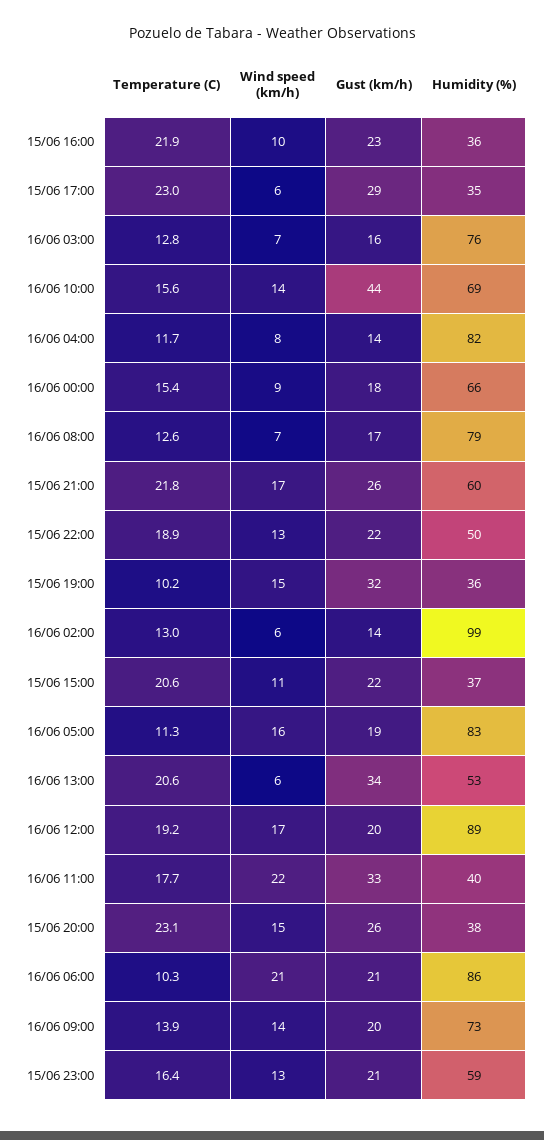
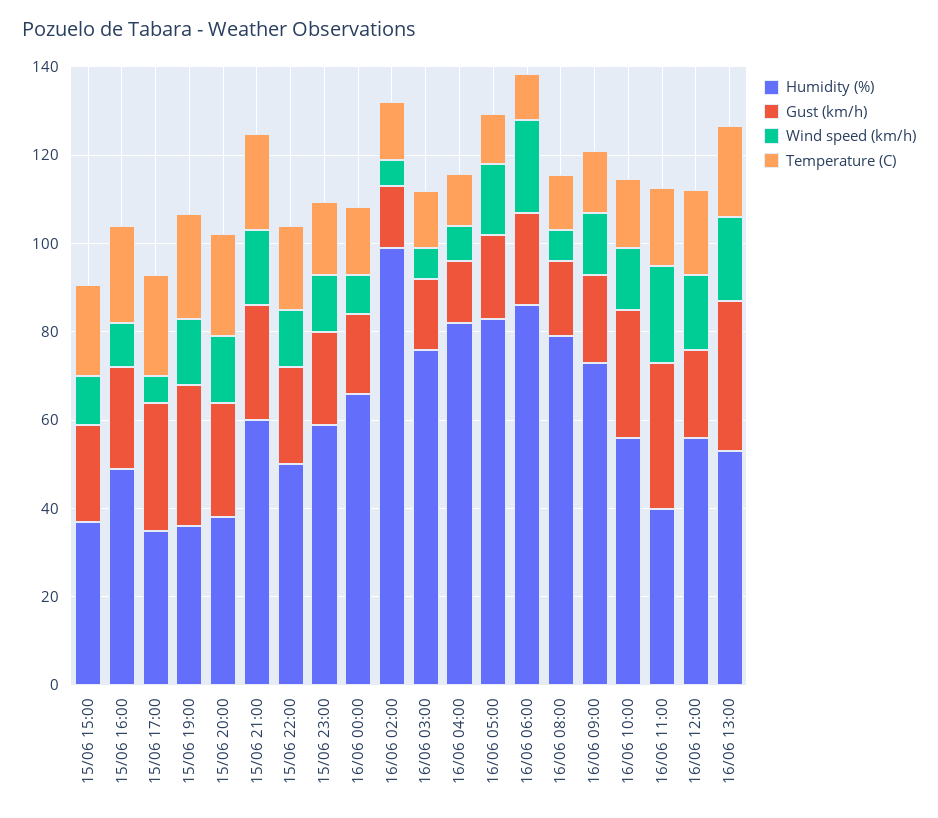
  {
    "Temperature (C)": {
      "15/06 16:00": 21.9,
      "15/06 17:00": 23,
      "16/06 03:00": 12.8,
      "16/06 10:00": 15.6,
      "16/06 04:00": 11.7,
      "16/06 00:00": 15.4,
      "16/06 08:00": 12.6,
      "15/06 21:00": 21.8,
      "15/06 22:00": 18.9,
-     "15/06 19:00": 10.2,
+     "15/06 19:00": 25,
      "16/06 02:00": 13,
      "15/06 15:00": 20.6,
      "16/06 05:00": 11.3,
      "16/06 13:00": 20.6,
      "16/06 12:00": 19.2,
      "16/06 11:00": 17.7,
      "15/06 20:00": 23.1,
      "16/06 06:00": 10.3,
      "16/06 09:00": 13.9,
      "15/06 23:00": 16.4
    },
    "Wind speed (km/h)": {
      "15/06 16:00": 10,
      "15/06 17:00": 6,
      "16/06 03:00": 7,
      "16/06 10:00": 14,
      "16/06 04:00": 8,
      "16/06 00:00": 9,
      "16/06 08:00": 7,
      "15/06 21:00": 17,
      "15/06 22:00": 13,
      "15/06 19:00": 15,
      "16/06 02:00": 6,
      "15/06 15:00": 11,
      "16/06 05:00": 16,
-     "16/06 13:00": 6,
+     "16/06 13:00": 20,
      "16/06 12:00": 17,
      "16/06 11:00": 22,
      "15/06 20:00": 15,
      "16/06 06:00": 21,
      "16/06 09:00": 14,
      "15/06 23:00": 13
    },
    "Gust (km/h)": {
      "15/06 16:00": 23,
      "15/06 17:00": 29,
      "16/06 03:00": 16,
-     "16/06 10:00": 44,
+     "16/06 10:00": 30,
      "16/06 04:00": 14,
      "16/06 00:00": 18,
      "16/06 08:00": 17,
      "15/06 21:00": 26,
      "15/06 22:00": 22,
      "15/06 19:00": 32,
      "16/06 02:00": 14,
      "15/06 15:00": 22,
      "16/06 05:00": 19,
      "16/06 13:00": 34,
      "16/06 12:00": 20,
      "16/06 11:00": 33,
      "15/06 20:00": 26,
      "16/06 06:00": 21,
      "16/06 09:00": 20,
      "15/06 23:00": 21
    },
    "Humidity (%)": {
-     "15/06 16:00": 36,
+     "15/06 16:00": 50,
      "15/06 17:00": 35,
      "16/06 03:00": 76,
-     "16/06 10:00": 69,
+     "16/06 10:00": 55,
      "16/06 04:00": 82,
      "16/06 00:00": 66,
      "16/06 08:00": 79,
      "15/06 21:00": 60,
      "15/06 22:00": 50,
      "15/06 19:00": 36,
      "16/06 02:00": 99,
      "15/06 15:00": 37,
      "16/06 05:00": 83,
      "16/06 13:00": 53,
-     "16/06 12:00": 89,
+     "16/06 12:00": 55,
      "16/06 11:00": 40,
      "15/06 20:00": 38,
      "16/06 06:00": 86,
      "16/06 09:00": 73,
      "15/06 23:00": 59
    }
  }

